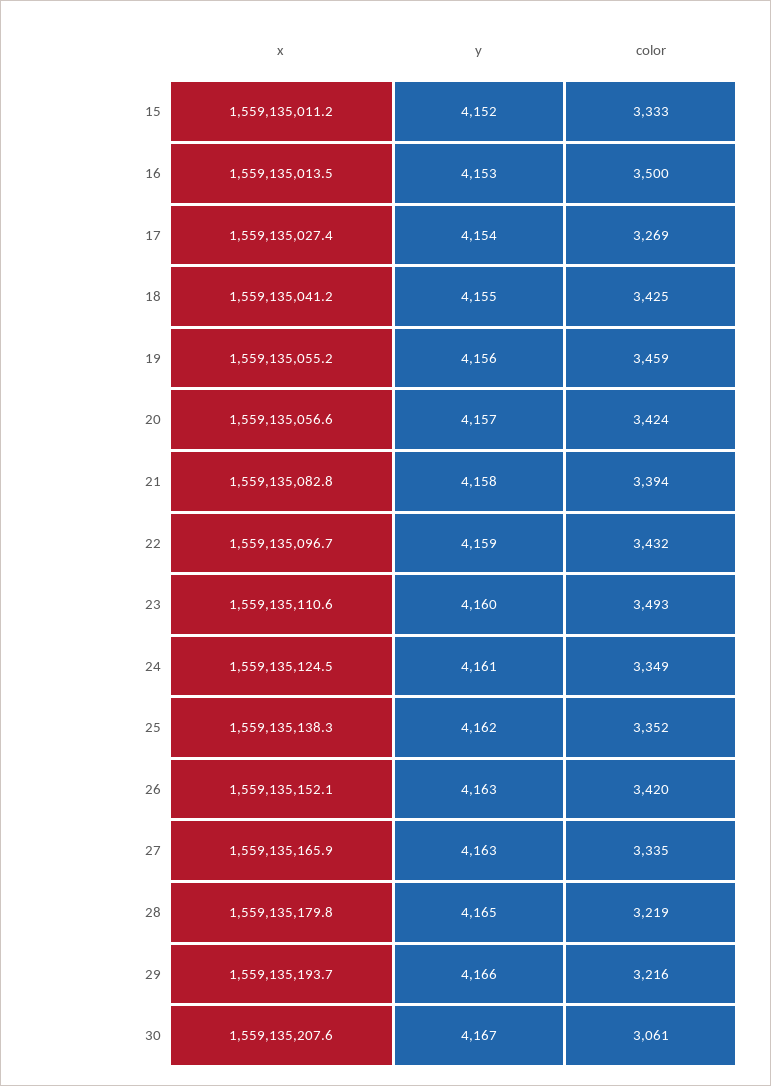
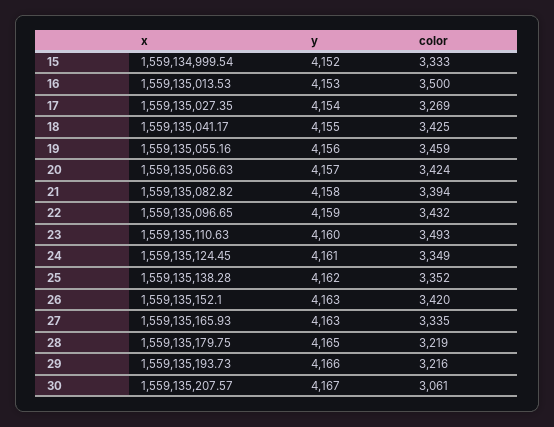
  {
    "x": {
-     "15": 1559135011.2,
+     "15": 1559134999.54,
      "16": 1559135013.53,
      "17": 1559135027.35,
      "18": 1559135041.17,
      "19": 1559135055.16,
      "20": 1559135056.63,
      "21": 1559135082.82,
      "22": 1559135096.65,
      "23": 1559135110.63,
      "24": 1559135124.45,
      "25": 1559135138.28,
      "26": 1559135152.1,
      "27": 1559135165.93,
      "28": 1559135179.75,
      "29": 1559135193.73,
      "30": 1559135207.57
    },
    "y": {
      "15": 4152,
      "16": 4153,
      "17": 4154,
      "18": 4155,
      "19": 4156,
      "20": 4157,
      "21": 4158,
      "22": 4159,
      "23": 4160,
      "24": 4161,
      "25": 4162,
      "26": 4163,
      "27": 4163,
      "28": 4165,
      "29": 4166,
      "30": 4167
    },
    "color": {
      "15": 3333,
      "16": 3500,
      "17": 3269,
      "18": 3425,
      "19": 3459,
      "20": 3424,
      "21": 3394,
      "22": 3432,
      "23": 3493,
      "24": 3349,
      "25": 3352,
      "26": 3420,
      "27": 3335,
      "28": 3219,
      "29": 3216,
      "30": 3061
    }
  }

